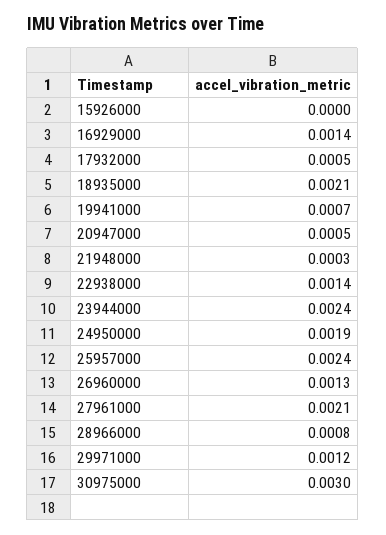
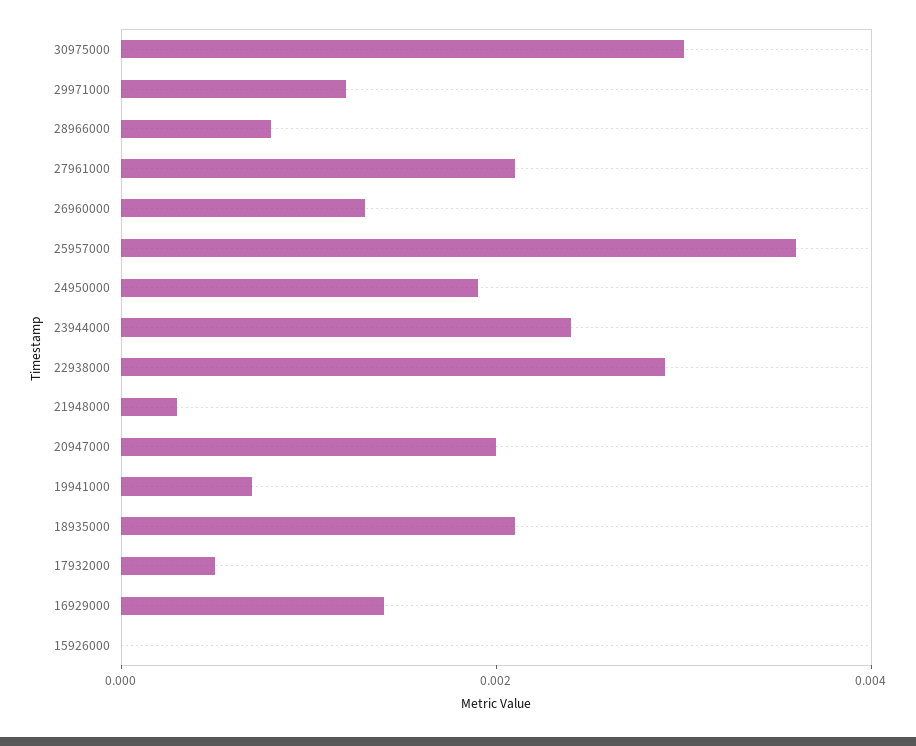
  {
    "15926000": 0,
    "16929000": 0.0014,
    "17932000": 0.0005,
    "18935000": 0.0021,
    "19941000": 0.0007,
-   "20947000": 0.0005,
+   "20947000": 0.002,
    "21948000": 0.0003,
-   "22938000": 0.0014,
+   "22938000": 0.003,
    "23944000": 0.0024,
    "24950000": 0.0019,
-   "25957000": 0.0024,
+   "25957000": 0.0035,
    "26960000": 0.0013,
    "27961000": 0.0021,
    "28966000": 0.0008,
    "29971000": 0.0012,
    "30975000": 0.003
  }

